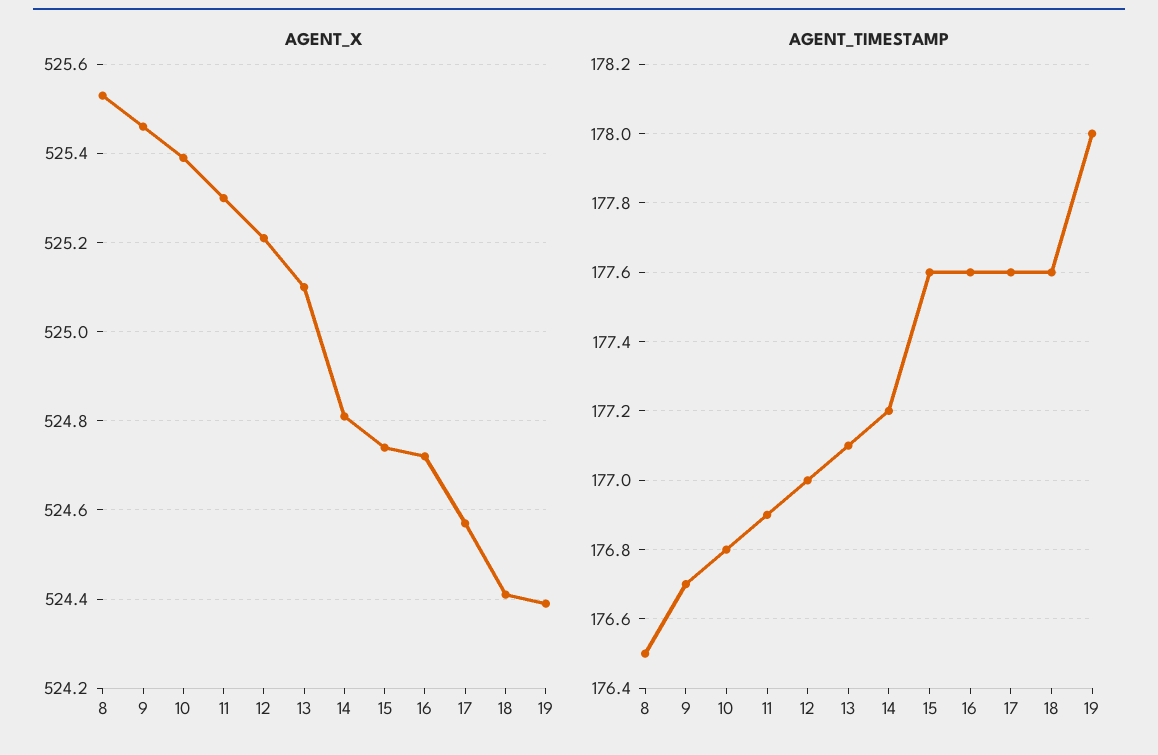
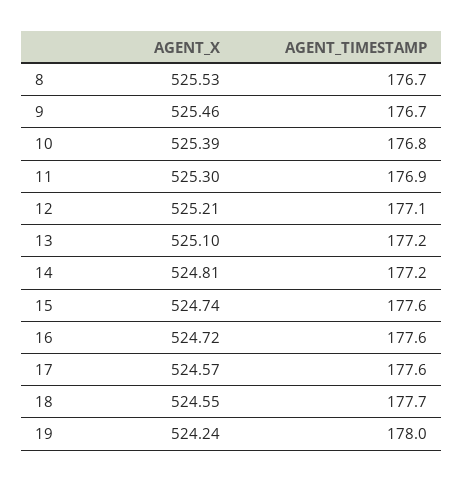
  {
    "AGENT_X": {
      "8": 525.53,
      "9": 525.46,
      "10": 525.39,
      "11": 525.3,
      "12": 525.21,
      "13": 525.1,
      "14": 524.81,
      "15": 524.74,
      "16": 524.72,
      "17": 524.57,
-     "18": 524.4,
+     "18": 524.55,
-     "19": 524.4
+     "19": 524.24
    },
    "AGENT_TIMESTAMP": {
-     "8": 176.5,
+     "8": 176.7,
      "9": 176.7,
      "10": 176.8,
      "11": 176.9,
-     "12": 177,
+     "12": 177.1,
-     "13": 177.1,
+     "13": 177.2,
      "14": 177.2,
      "15": 177.6,
      "16": 177.6,
      "17": 177.6,
-     "18": 177.6,
+     "18": 177.7,
      "19": 178
    }
  }

